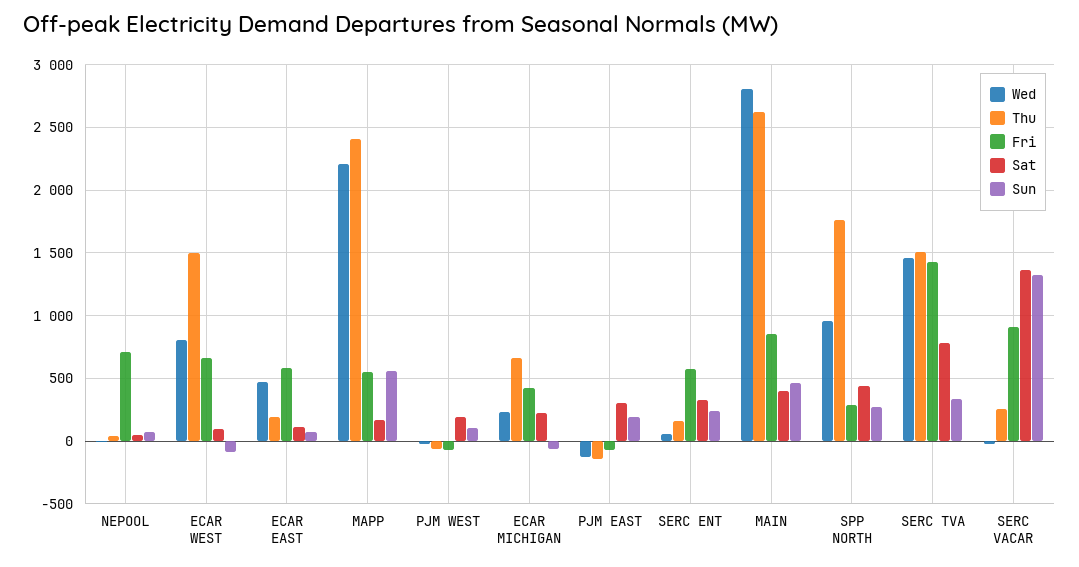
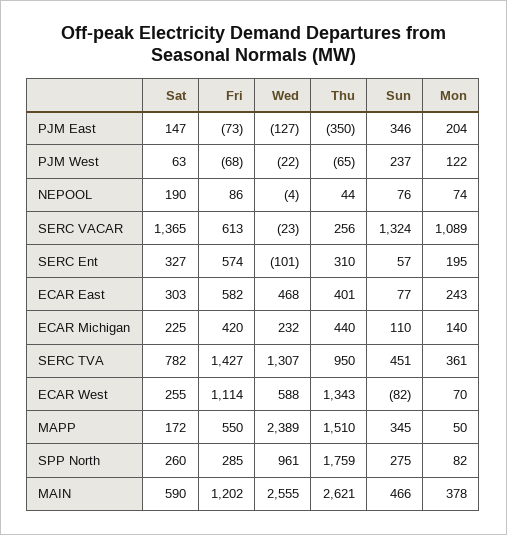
  {
    "Wed": {
      "NEPOOL": -4,
-     "ECAR WEST": 800,
+     "ECAR WEST": 588,
      "ECAR EAST": 468,
-     "MAPP": 2200,
+     "MAPP": 2389,
      "PJM WEST": -22,
      "ECAR MICHIGAN": 232,
      "PJM EAST": -127,
-     "SERC ENT": 50,
+     "SERC ENT": -101,
-     "MAIN": 2800,
+     "MAIN": 2555,
      "SPP NORTH": 961,
-     "SERC TVA": 1450,
+     "SERC TVA": 1307,
      "SERC VACAR": -23
    },
    "Thu": {
      "NEPOOL": 44,
-     "ECAR WEST": 1500,
+     "ECAR WEST": 1343,
-     "ECAR EAST": 200,
+     "ECAR EAST": 401,
-     "MAPP": 2400,
+     "MAPP": 1510,
      "PJM WEST": -65,
-     "ECAR MICHIGAN": 650,
+     "ECAR MICHIGAN": 440,
-     "PJM EAST": -150,
+     "PJM EAST": -350,
-     "SERC ENT": 150,
+     "SERC ENT": 310,
      "MAIN": 2621,
      "SPP NORTH": 1759,
-     "SERC TVA": 1500,
+     "SERC TVA": 950,
      "SERC VACAR": 256
    },
    "Fri": {
-     "NEPOOL": 700,
+     "NEPOOL": 86,
-     "ECAR WEST": 650,
+     "ECAR WEST": 1114,
      "ECAR EAST": 582,
      "MAPP": 550,
      "PJM WEST": -68,
      "ECAR MICHIGAN": 420,
      "PJM EAST": -73,
      "SERC ENT": 574,
-     "MAIN": 850,
+     "MAIN": 1202,
      "SPP NORTH": 285,
      "SERC TVA": 1427,
-     "SERC VACAR": 900
+     "SERC VACAR": 613
    },
    "Sat": {
-     "NEPOOL": 50,
+     "NEPOOL": 190,
-     "ECAR WEST": 100,
+     "ECAR WEST": 255,
-     "ECAR EAST": 100,
+     "ECAR EAST": 303,
      "MAPP": 172,
-     "PJM WEST": 200,
+     "PJM WEST": 63,
      "ECAR MICHIGAN": 225,
-     "PJM EAST": 300,
+     "PJM EAST": 147,
      "SERC ENT": 327,
-     "MAIN": 400,
+     "MAIN": 590,
-     "SPP NORTH": 450,
+     "SPP NORTH": 260,
      "SERC TVA": 782,
      "SERC VACAR": 1365
    },
    "Sun": {
      "NEPOOL": 76,
      "ECAR WEST": -82,
      "ECAR EAST": 77,
-     "MAPP": 550,
+     "MAPP": 345,
-     "PJM WEST": 100,
+     "PJM WEST": 237,
-     "ECAR MICHIGAN": -50,
+     "ECAR MICHIGAN": 110,
-     "PJM EAST": 200,
+     "PJM EAST": 346,
-     "SERC ENT": 250,
+     "SERC ENT": 57,
      "MAIN": 466,
      "SPP NORTH": 275,
-     "SERC TVA": 350,
+     "SERC TVA": 451,
      "SERC VACAR": 1324
-   }
+   },
+   "Mon": {
+     "PJM EAST": 204,
+     "PJM WEST": 122,
+     "NEPOOL": 74,
+     "SERC VACAR": 1089,
+     "SERC ENT": 195,
+     "ECAR EAST": 243,
+     "ECAR MICHIGAN": 140,
+     "SERC TVA": 361,
+     "ECAR WEST": 70,
+     "MAPP": 50,
+     "SPP NORTH": 82,
+     "MAIN": 378
+   }
  }

